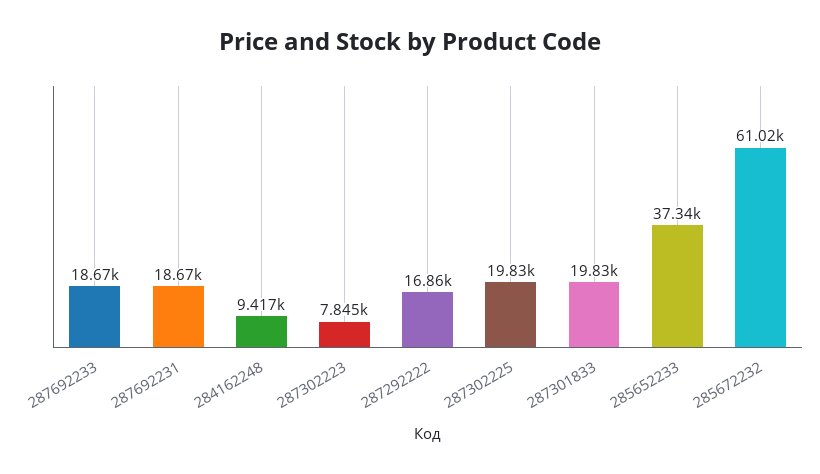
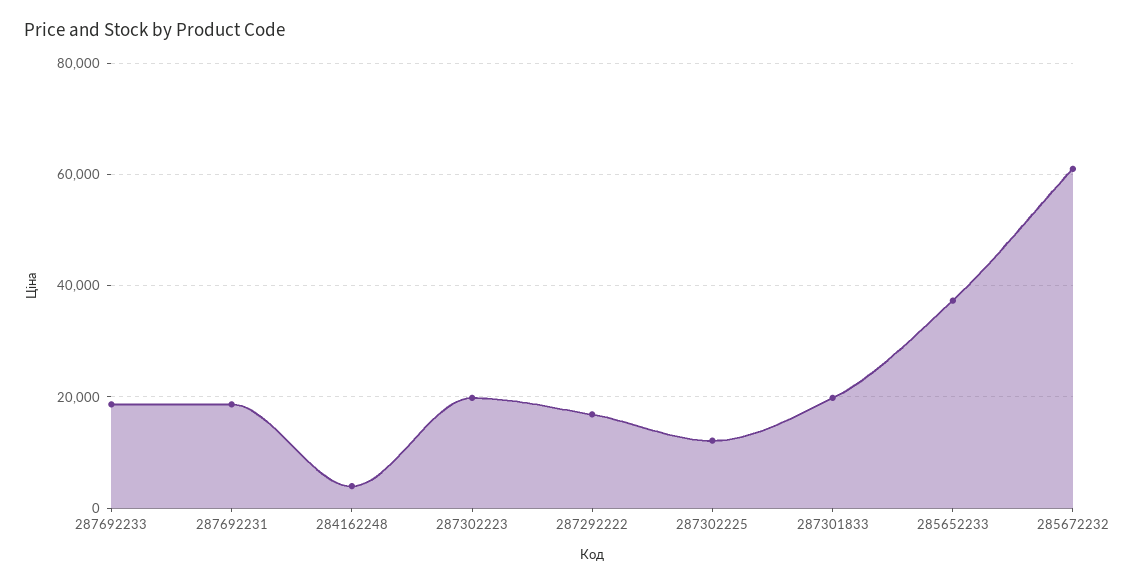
  {
    "287692233": 18670,
    "287692231": 18670,
-   "284162248": 9417,
+   "284162248": 4000,
-   "287302223": 7845,
+   "287302223": 20000,
    "287292222": 16860,
-   "287302225": 19830,
+   "287302225": 12000,
    "287301833": 19830,
    "285652233": 37340,
    "285672232": 61020
  }

